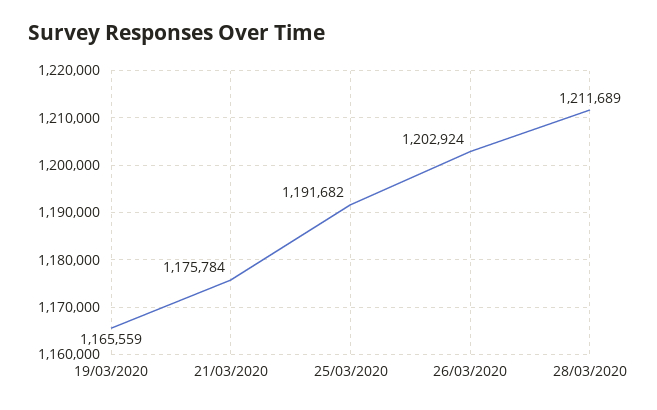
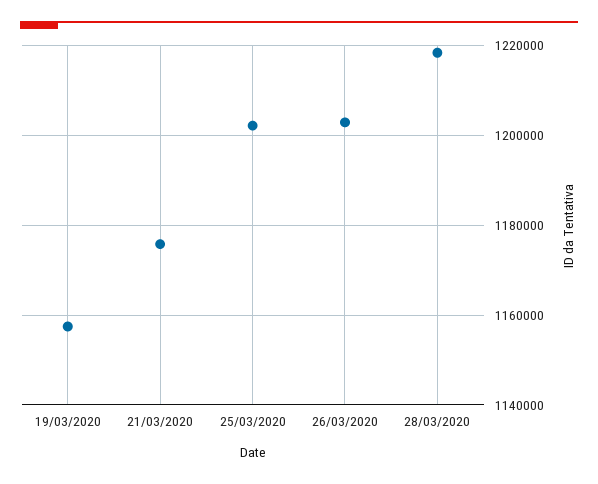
  {
-   "19/03/2020": 1165559,
+   "19/03/2020": 1158000,
    "21/03/2020": 1175784,
-   "25/03/2020": 1191682,
+   "25/03/2020": 1202000,
    "26/03/2020": 1202924,
-   "28/03/2020": 1211689
+   "28/03/2020": 1218000
  }

